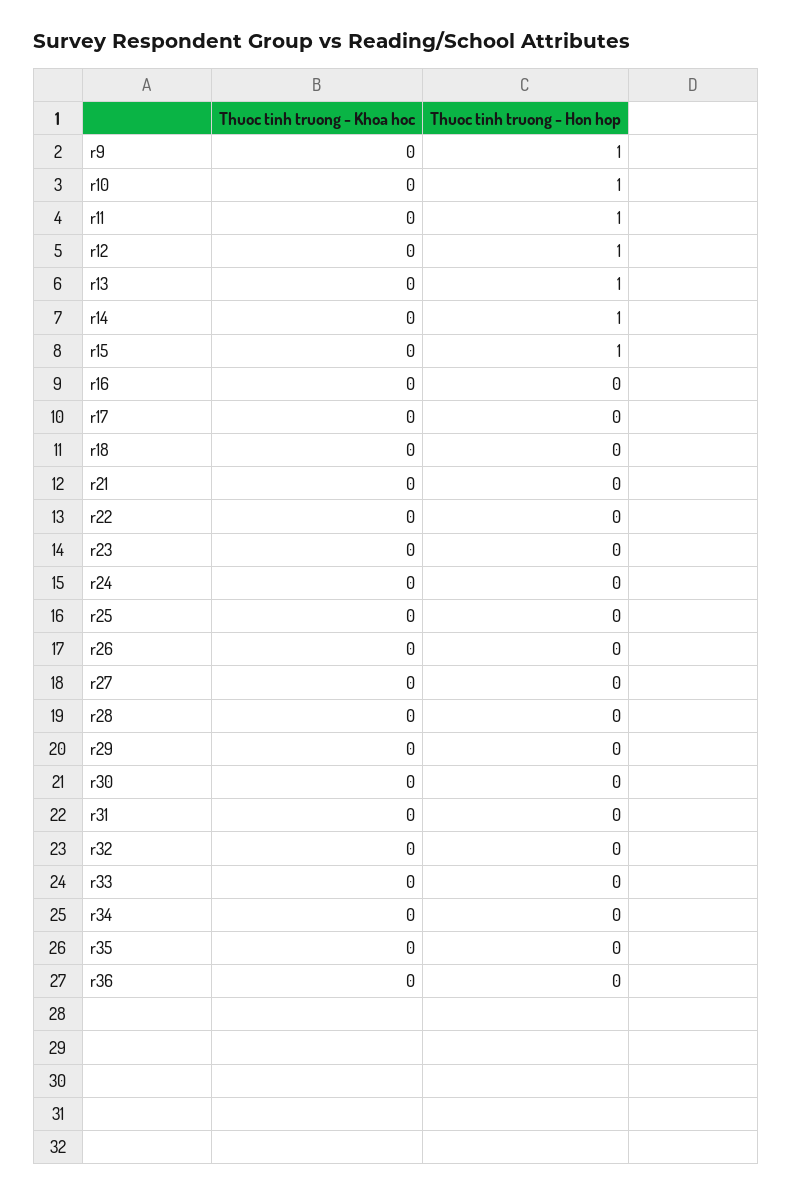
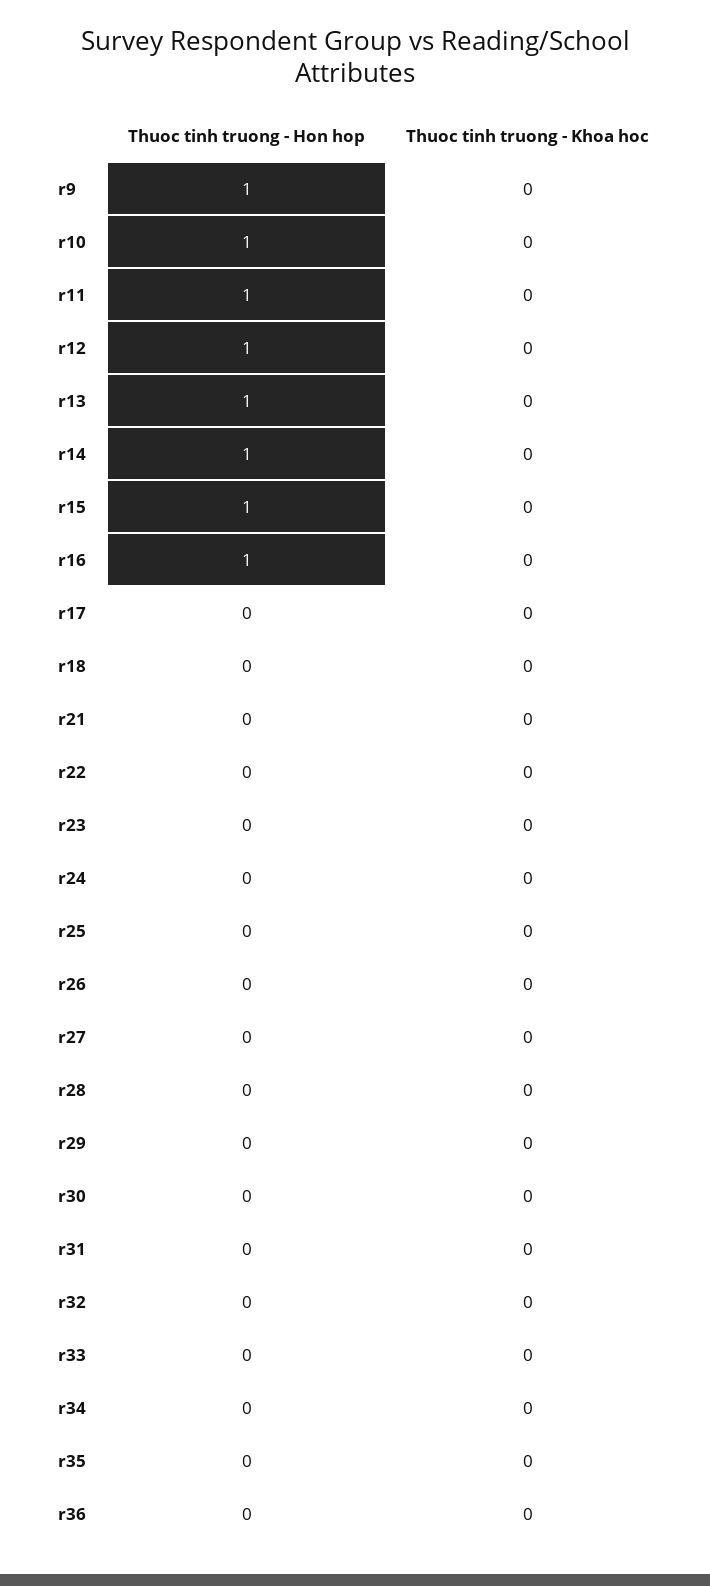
  {
    "Thuoc tinh truong - Khoa hoc": {
      "r9": 0,
      "r10": 0,
      "r11": 0,
      "r12": 0,
      "r13": 0,
      "r14": 0,
      "r15": 0,
      "r16": 0,
      "r17": 0,
      "r18": 0,
      "r21": 0,
      "r22": 0,
      "r23": 0,
      "r24": 0,
      "r25": 0,
      "r26": 0,
      "r27": 0,
      "r28": 0,
      "r29": 0,
      "r30": 0,
      "r31": 0,
      "r32": 0,
      "r33": 0,
      "r34": 0,
      "r35": 0,
      "r36": 0
    },
    "Thuoc tinh truong - Hon hop": {
      "r9": 1,
      "r10": 1,
      "r11": 1,
      "r12": 1,
      "r13": 1,
      "r14": 1,
      "r15": 1,
-     "r16": 0,
+     "r16": 1,
      "r17": 0,
      "r18": 0,
      "r21": 0,
      "r22": 0,
      "r23": 0,
      "r24": 0,
      "r25": 0,
      "r26": 0,
      "r27": 0,
      "r28": 0,
      "r29": 0,
      "r30": 0,
      "r31": 0,
      "r32": 0,
      "r33": 0,
      "r34": 0,
      "r35": 0,
      "r36": 0
    }
  }

